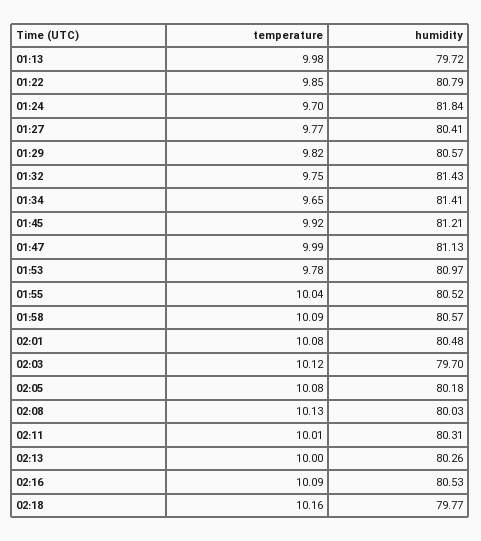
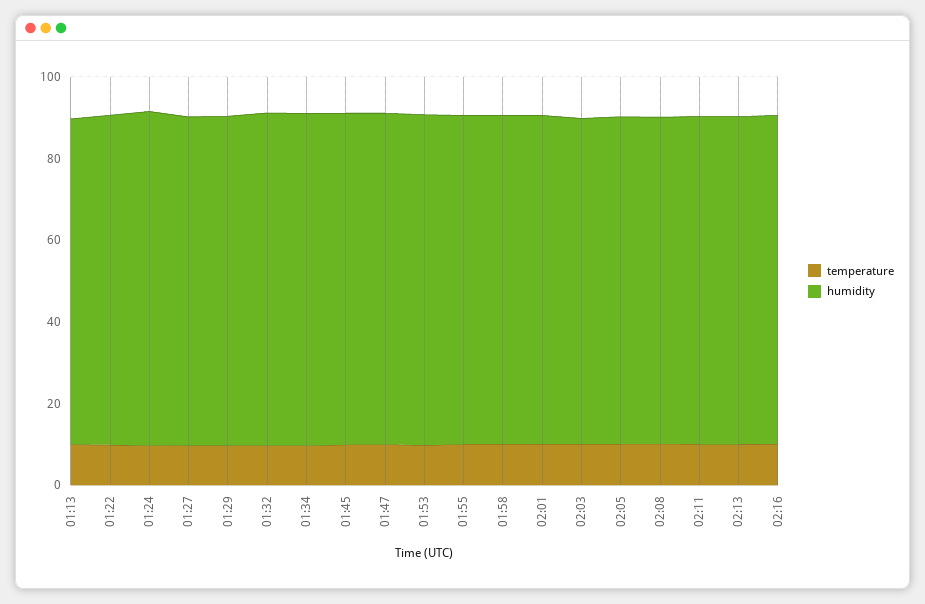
  {
    "temperature": {
      "01:13": 9.98,
      "01:22": 9.85,
      "01:24": 9.7,
      "01:27": 9.77,
      "01:29": 9.82,
      "01:32": 9.75,
      "01:34": 9.65,
      "01:45": 9.92,
      "01:47": 9.99,
      "01:53": 9.78,
      "01:55": 10.04,
      "01:58": 10.09,
      "02:01": 10.08,
      "02:03": 10.12,
      "02:05": 10.08,
      "02:08": 10.13,
      "02:11": 10.01,
      "02:13": 10,
-     "02:16": 10.09,
+     "02:16": 10.09
-     "02:18": 10.16
    },
    "humidity": {
      "01:13": 79.72,
      "01:22": 80.79,
      "01:24": 81.84,
      "01:27": 80.41,
      "01:29": 80.57,
      "01:32": 81.43,
      "01:34": 81.41,
      "01:45": 81.21,
      "01:47": 81.13,
      "01:53": 80.97,
      "01:55": 80.52,
      "01:58": 80.57,
      "02:01": 80.48,
      "02:03": 79.7,
      "02:05": 80.18,
      "02:08": 80.03,
      "02:11": 80.31,
      "02:13": 80.26,
-     "02:16": 80.53,
+     "02:16": 80.53
-     "02:18": 79.77
    }
  }

